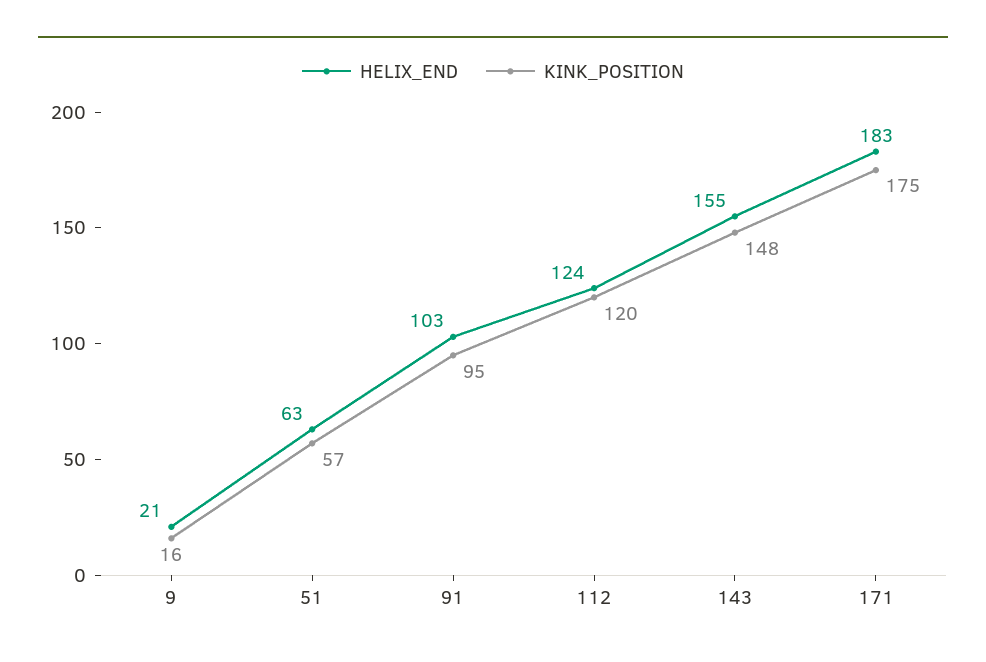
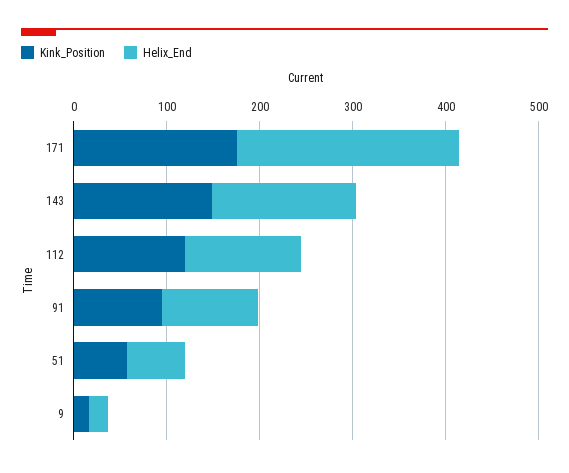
  {
    "HELIX_END": {
      "9": 21,
      "51": 63,
      "91": 103,
      "112": 124,
      "143": 155,
-     "171": 183
+     "171": 240
    },
    "KINK_POSITION": {
      "9": 16,
      "51": 57,
      "91": 95,
      "112": 120,
      "143": 148,
      "171": 175
    }
  }

